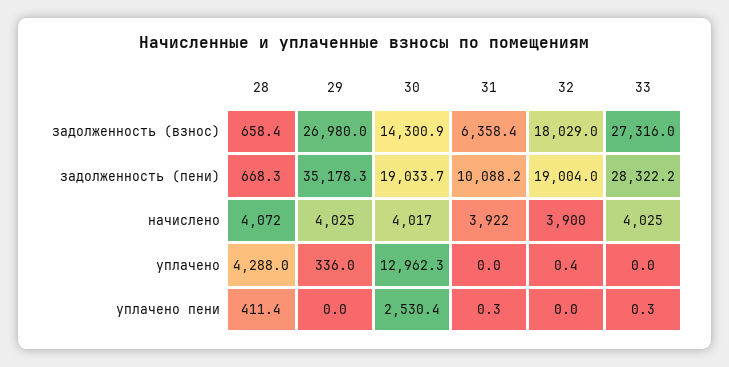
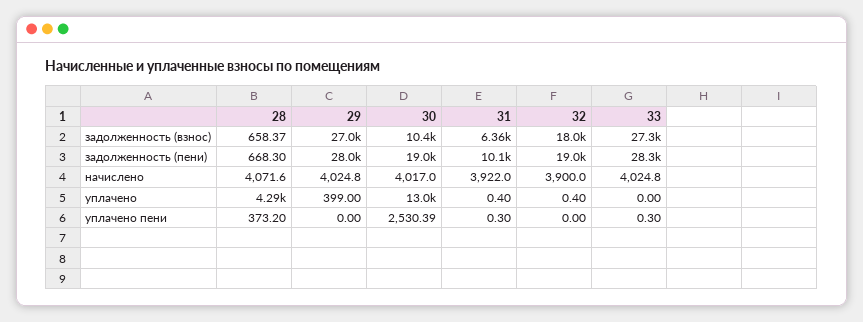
  {
    "28": {
      "задолженность (взнос)": 658.37,
      "задолженность (пени)": 668.3,
      "начислено": 4071.6,
      "уплачено": 4288,
-     "уплачено пени": 411.4
+     "уплачено пени": 373.2
    },
    "29": {
      "задолженность (взнос)": 26980,
-     "задолженность (пени)": 35178.3,
+     "задолженность (пени)": 28000,
      "начислено": 4024.8,
-     "уплачено": 336,
+     "уплачено": 399,
      "уплачено пени": 0
    },
    "30": {
-     "задолженность (взнос)": 14300.9,
+     "задолженность (взнос)": 10400,
      "задолженность (пени)": 19033.7,
      "начислено": 4017,
      "уплачено": 12962.3,
      "уплачено пени": 2530.39
    },
    "31": {
      "задолженность (взнос)": 6358.4,
      "задолженность (пени)": 10088.2,
      "начислено": 3922,
-     "уплачено": 0,
+     "уплачено": 0.4,
      "уплачено пени": 0.3
    },
    "32": {
      "задолженность (взнос)": 18029,
      "задолженность (пени)": 19004,
      "начислено": 3900,
      "уплачено": 0.4,
      "уплачено пени": 0
    },
    "33": {
      "задолженность (взнос)": 27316,
      "задолженность (пени)": 28322.2,
      "начислено": 4024.8,
      "уплачено": 0,
      "уплачено пени": 0.3
    }
  }

